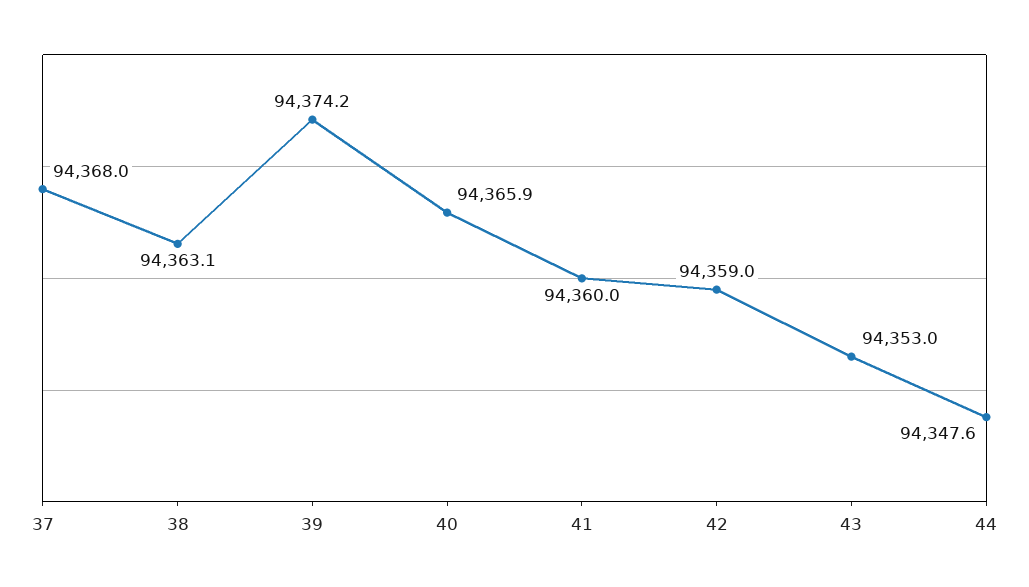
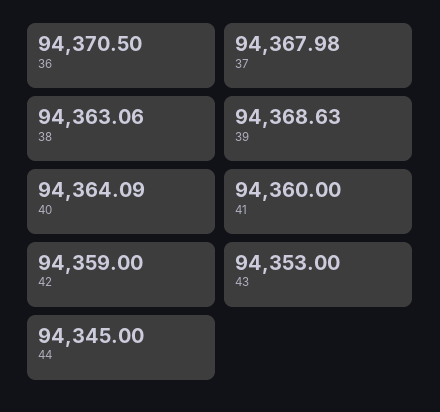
  {
    "37": 94367.98,
    "38": 94363.06,
-   "39": 94374.2,
+   "39": 94368.63,
-   "40": 94365.9,
+   "40": 94364.09,
    "41": 94360,
    "42": 94359,
    "43": 94353,
-   "44": 94347.6
+   "44": 94345,
+   "36": 94370.5
  }

